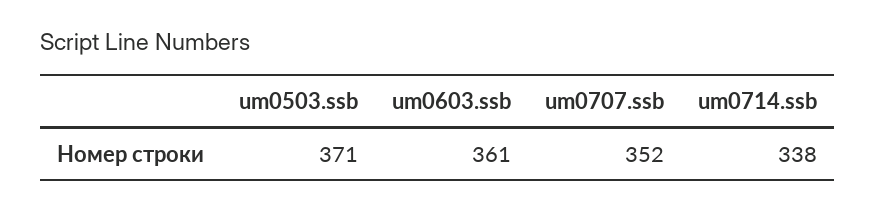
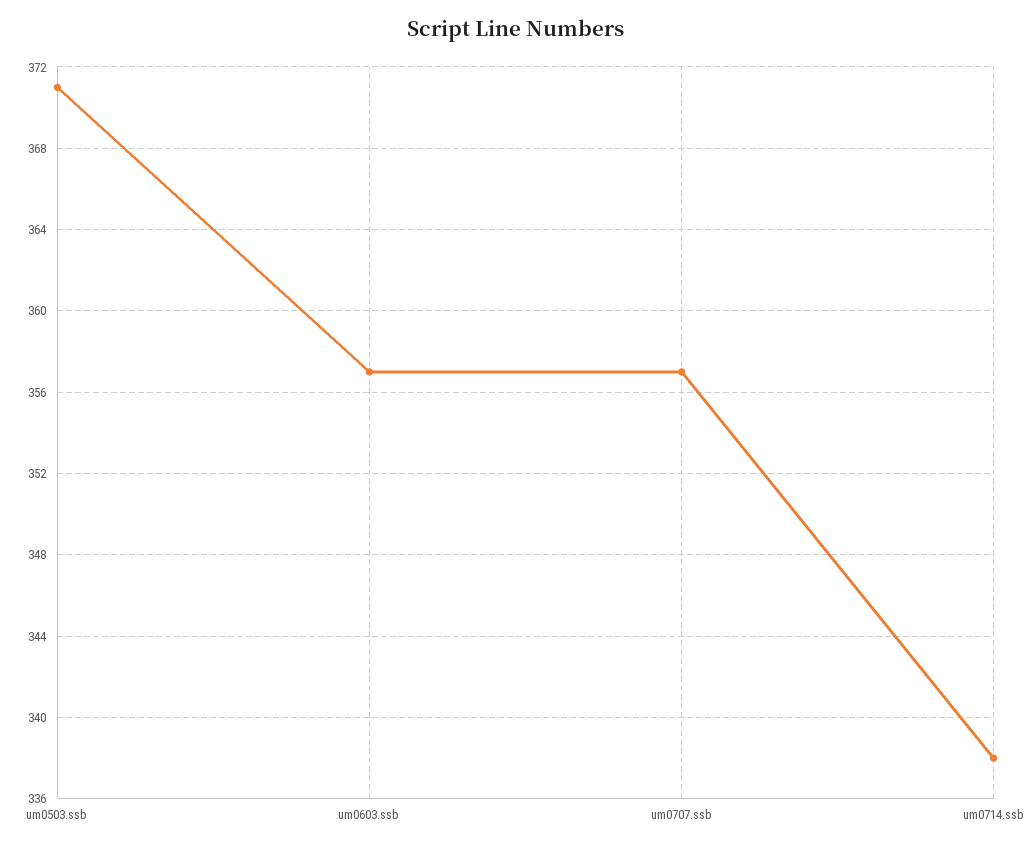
  {
    "um0503.ssb": 371,
-   "um0603.ssb": 361,
+   "um0603.ssb": 357,
-   "um0707.ssb": 352,
+   "um0707.ssb": 357,
    "um0714.ssb": 338
  }

